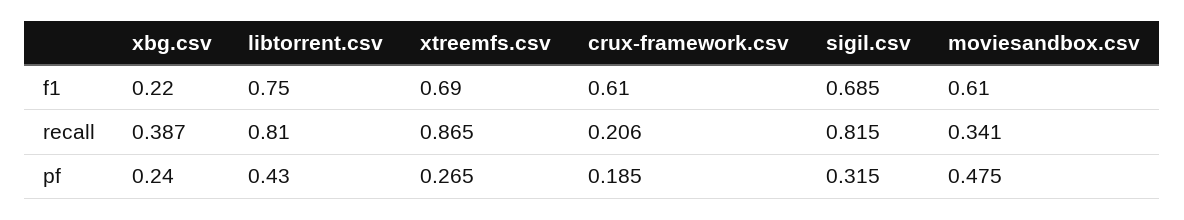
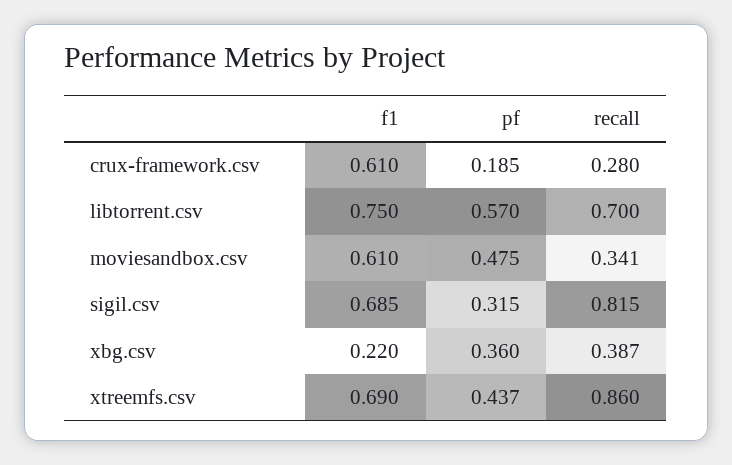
  {
    "xbg.csv": {
      "f1": 0.22,
      "recall": 0.387,
-     "pf": 0.24
+     "pf": 0.36
    },
    "libtorrent.csv": {
      "f1": 0.75,
-     "recall": 0.81,
+     "recall": 0.7,
-     "pf": 0.43
+     "pf": 0.57
    },
    "xtreemfs.csv": {
      "f1": 0.69,
-     "recall": 0.865,
+     "recall": 0.86,
-     "pf": 0.265
+     "pf": 0.437
    },
    "crux-framework.csv": {
      "f1": 0.61,
-     "recall": 0.206,
+     "recall": 0.28,
      "pf": 0.185
    },
    "sigil.csv": {
      "f1": 0.685,
      "recall": 0.815,
      "pf": 0.315
    },
    "moviesandbox.csv": {
      "f1": 0.61,
      "recall": 0.341,
      "pf": 0.475
    }
  }

